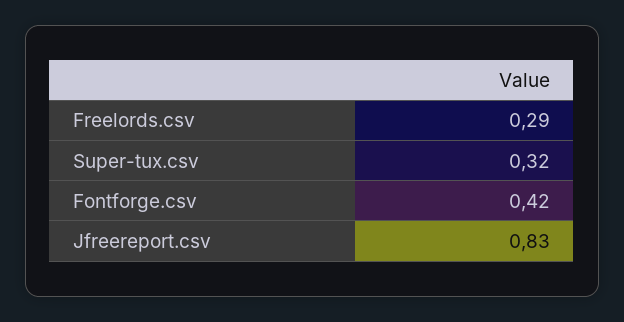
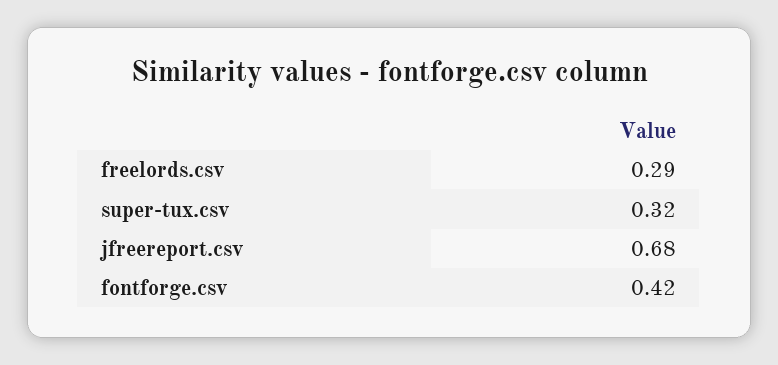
  {
    "Freelords.csv": 0.29,
    "Super-tux.csv": 0.32,
    "Fontforge.csv": 0.42,
-   "Jfreereport.csv": 0.83
+   "Jfreereport.csv": 0.68
  }

